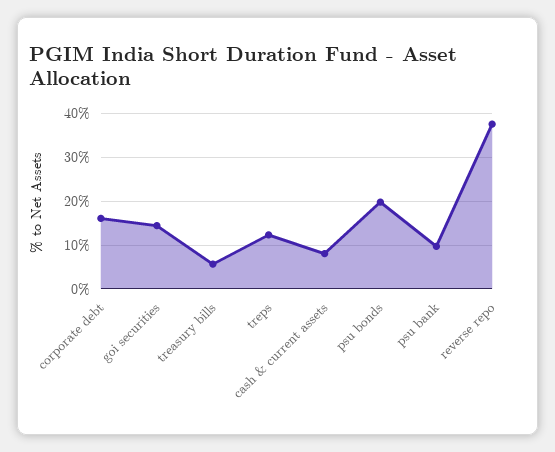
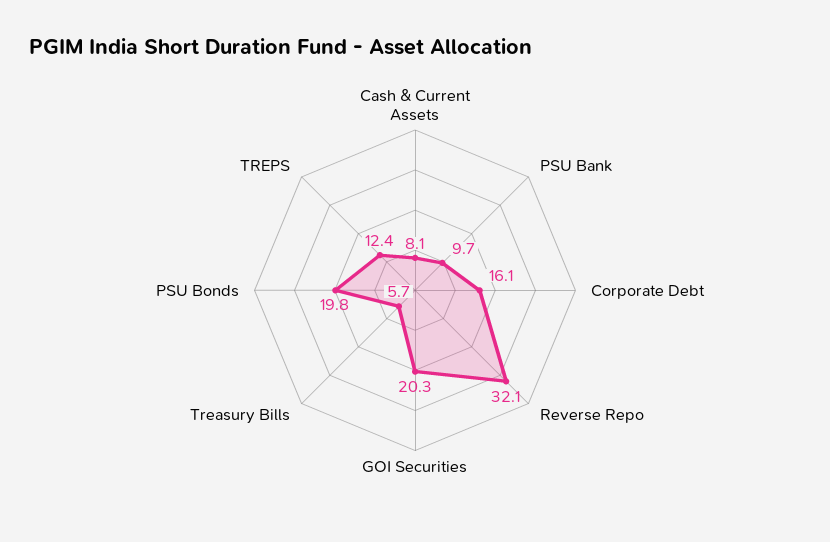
  {
    "corporate debt": 16.1,
-   "goi securities": 14,
+   "goi securities": 20.3,
    "treasury bills": 5.7,
    "treps": 12.4,
    "cash & current assets": 8.1,
    "psu bonds": 19.8,
    "psu bank": 9.7,
-   "reverse repo": 38
+   "reverse repo": 32.1
  }

